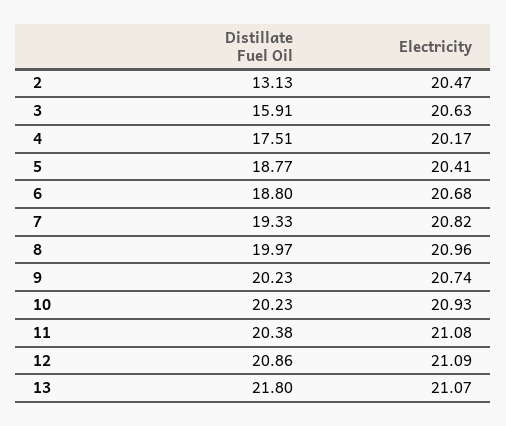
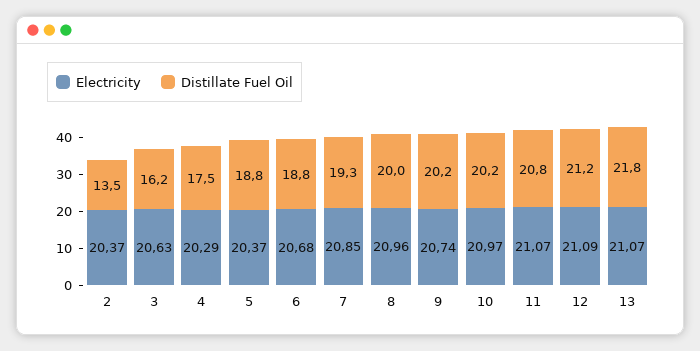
  {
    "Distillate Fuel Oil": {
-     "2": 13.13,
+     "2": 13.5,
-     "3": 15.91,
+     "3": 16.2,
      "4": 17.51,
      "5": 18.77,
      "6": 18.8,
      "7": 19.33,
      "8": 19.97,
      "9": 20.23,
      "10": 20.23,
-     "11": 20.38,
+     "11": 20.8,
-     "12": 20.86,
+     "12": 21.2,
      "13": 21.8
    },
    "Electricity": {
-     "2": 20.47,
+     "2": 20.37,
      "3": 20.63,
-     "4": 20.17,
+     "4": 20.29,
-     "5": 20.41,
+     "5": 20.37,
      "6": 20.68,
-     "7": 20.82,
+     "7": 20.85,
      "8": 20.96,
      "9": 20.74,
-     "10": 20.93,
+     "10": 20.97,
-     "11": 21.08,
+     "11": 21.07,
      "12": 21.09,
      "13": 21.07
    }
  }

